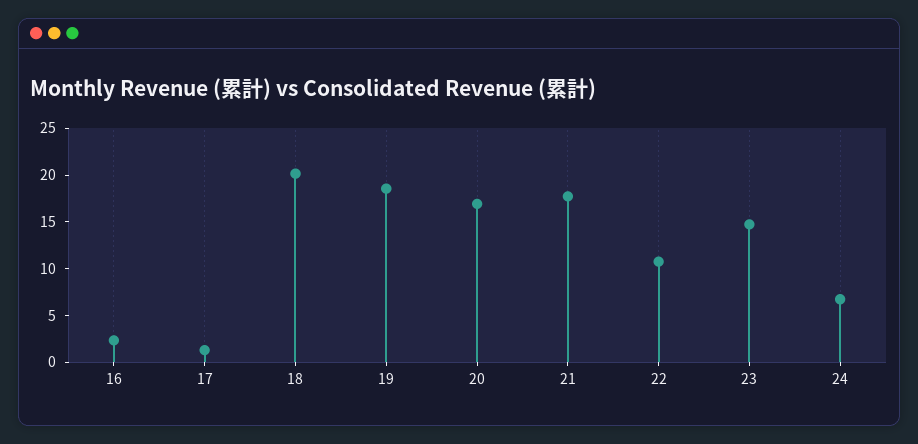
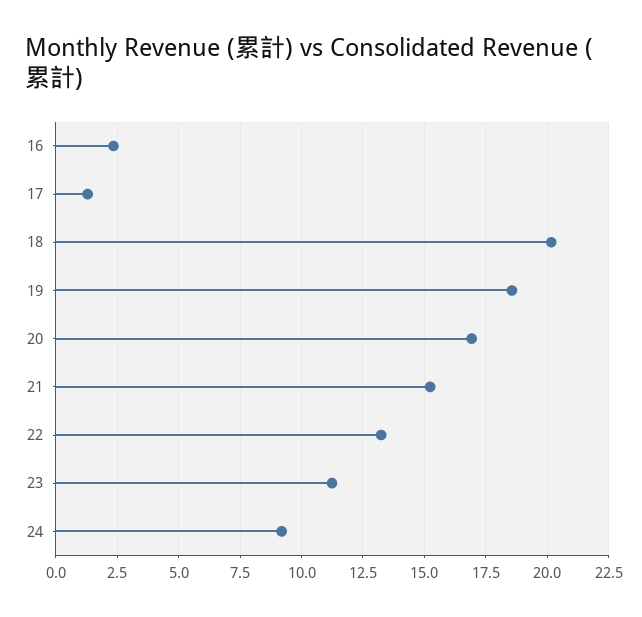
  {
    "16": 2.25,
    "17": 1.25,
    "18": 20.25,
    "19": 18.5,
    "20": 17,
-   "21": 18,
+   "21": 15.25,
-   "22": 11,
+   "22": 13.25,
-   "23": 15,
+   "23": 11.25,
-   "24": 7
+   "24": 9.25
  }

